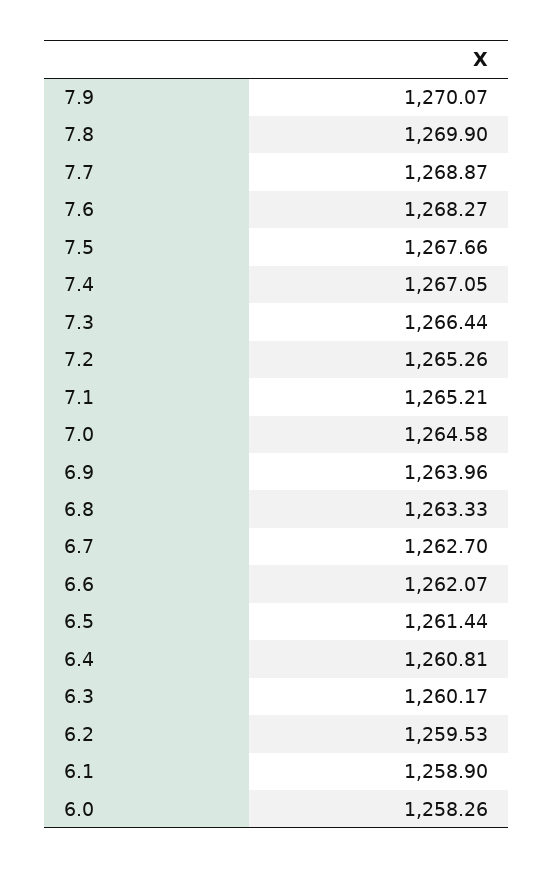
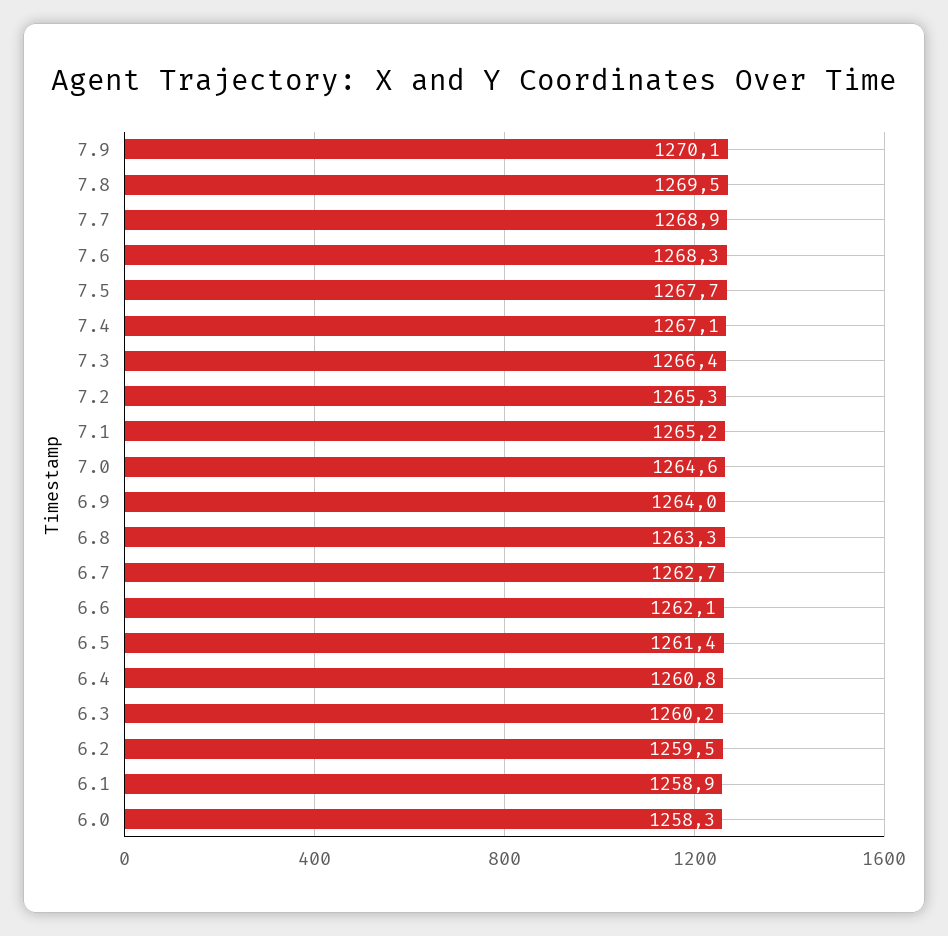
  {
    "7.9": 1270.07,
-   "7.8": 1269.9,
+   "7.8": 1269.5,
    "7.7": 1268.87,
    "7.6": 1268.27,
    "7.5": 1267.66,
    "7.4": 1267.05,
    "7.3": 1266.44,
    "7.2": 1265.26,
    "7.1": 1265.21,
    "7.0": 1264.58,
    "6.9": 1263.96,
    "6.8": 1263.33,
    "6.7": 1262.7,
    "6.6": 1262.07,
    "6.5": 1261.44,
    "6.4": 1260.81,
    "6.3": 1260.17,
    "6.2": 1259.53,
    "6.1": 1258.9,
    "6.0": 1258.26
  }

